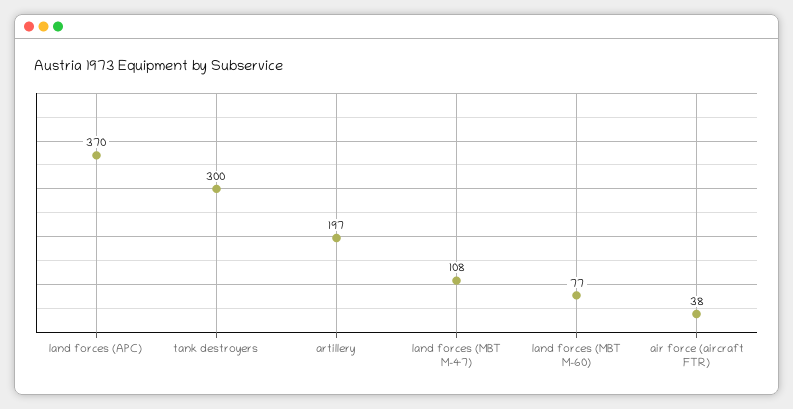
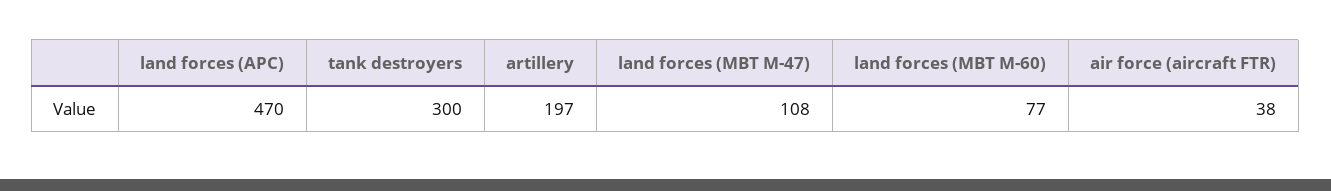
  {
-   "land forces (APC)": 370,
+   "land forces (APC)": 470,
    "tank destroyers": 300,
    "artillery": 197,
    "land forces (MBT M-47)": 108,
    "land forces (MBT M-60)": 77,
    "air force (aircraft FTR)": 38
  }

